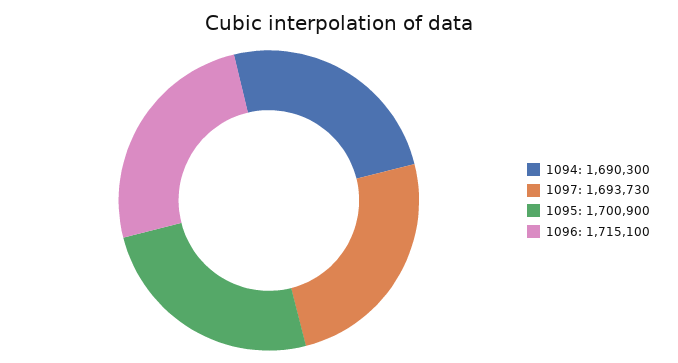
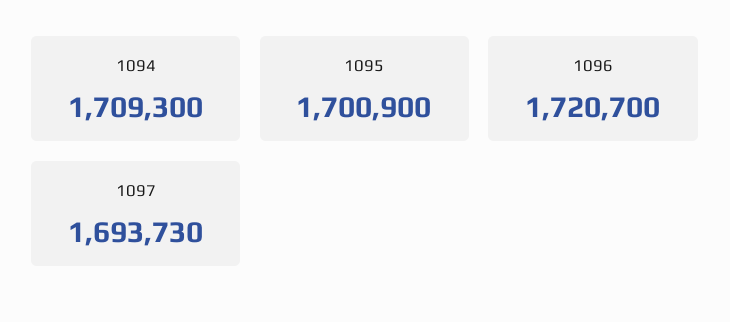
  {
-   "1094": 1690300,
+   "1094": 1709300,
    "1097": 1693730,
    "1095": 1700900,
-   "1096": 1715100
+   "1096": 1720700
  }

